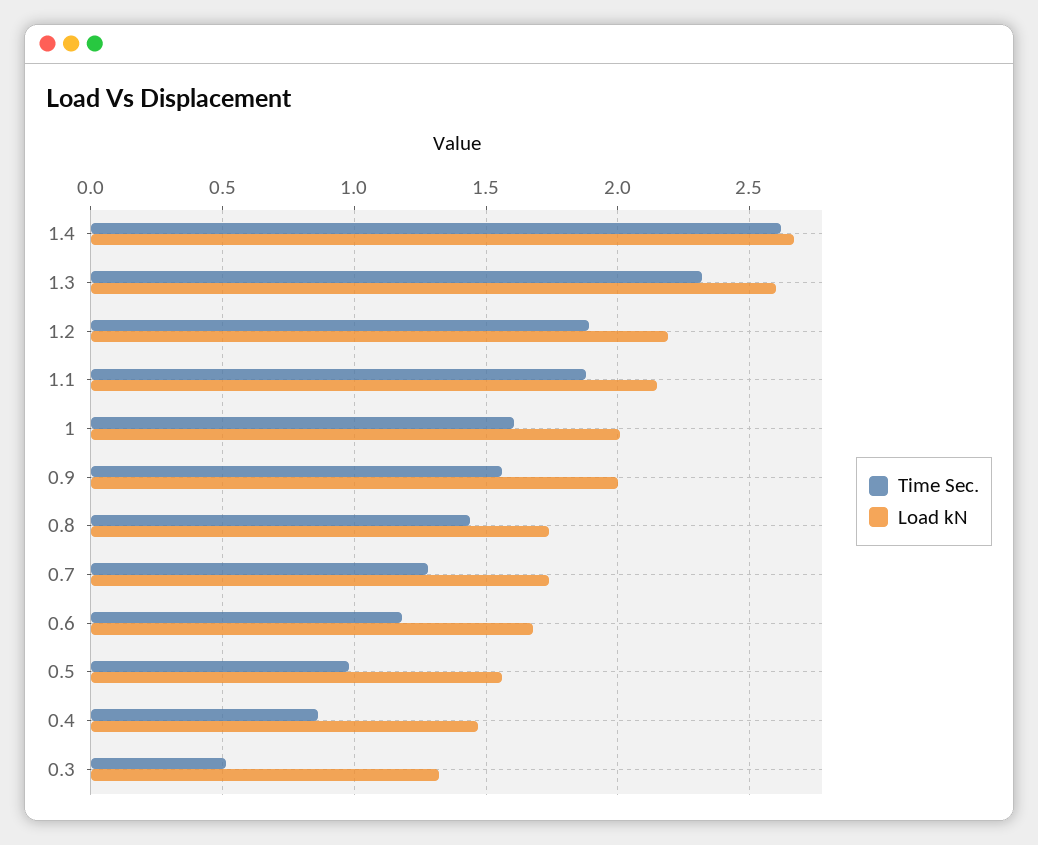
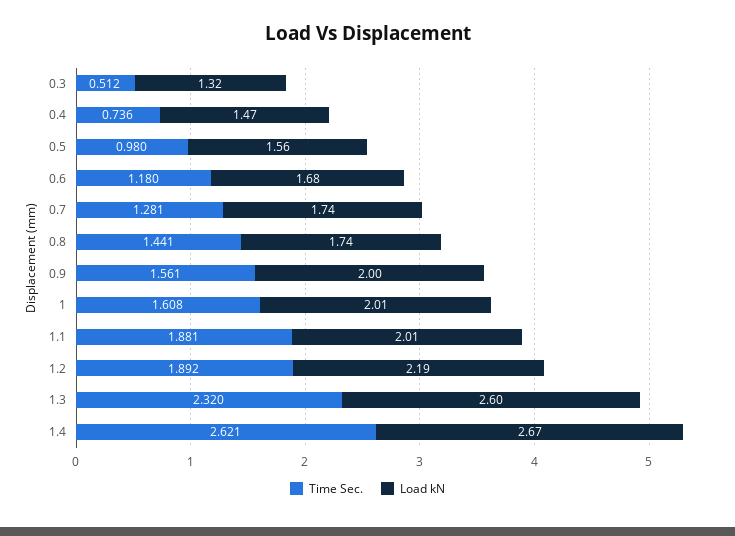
  {
    "Time Sec.": {
      "1.4": 2.621,
      "1.3": 2.32,
      "1.2": 1.892,
      "1.1": 1.881,
      "1": 1.608,
      "0.9": 1.561,
      "0.8": 1.441,
      "0.7": 1.281,
      "0.6": 1.18,
      "0.5": 0.98,
-     "0.4": 0.85,
+     "0.4": 0.736,
      "0.3": 0.512
    },
    "Load kN": {
      "1.4": 2.67,
      "1.3": 2.6,
      "1.2": 2.19,
-     "1.1": 2.15,
+     "1.1": 2.01,
      "1": 2.01,
      "0.9": 2,
      "0.8": 1.74,
      "0.7": 1.74,
      "0.6": 1.68,
      "0.5": 1.56,
      "0.4": 1.47,
      "0.3": 1.32
    }
  }

